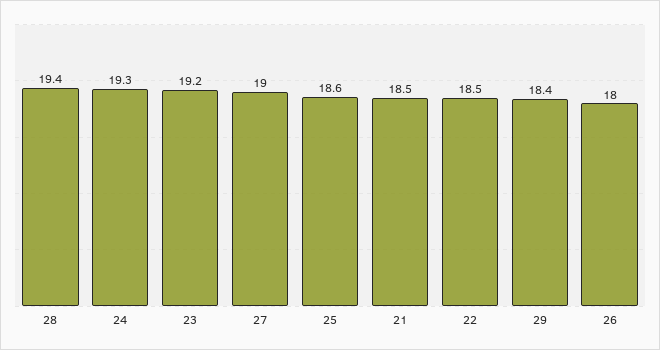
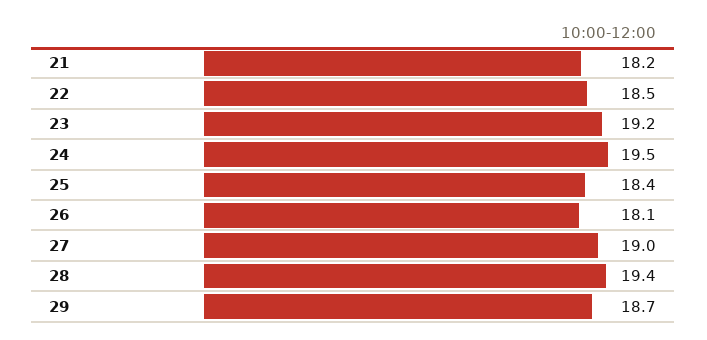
  {
    "28": 19.4,
-   "24": 19.3,
+   "24": 19.5,
    "23": 19.2,
    "27": 19,
-   "25": 18.6,
+   "25": 18.4,
-   "21": 18.5,
+   "21": 18.2,
    "22": 18.5,
-   "29": 18.4,
+   "29": 18.7,
-   "26": 18
+   "26": 18.1
  }

